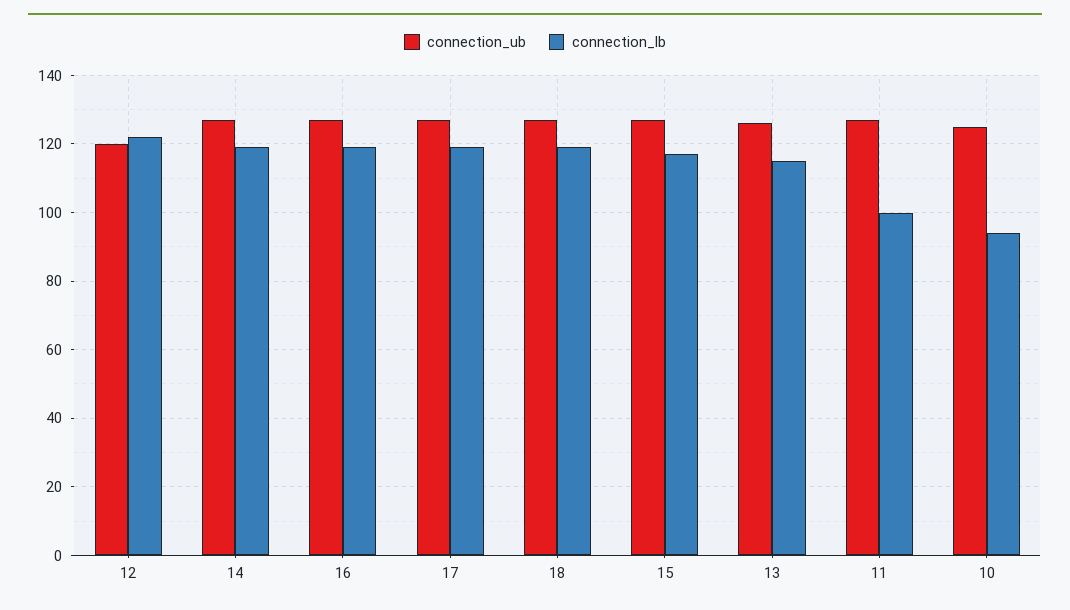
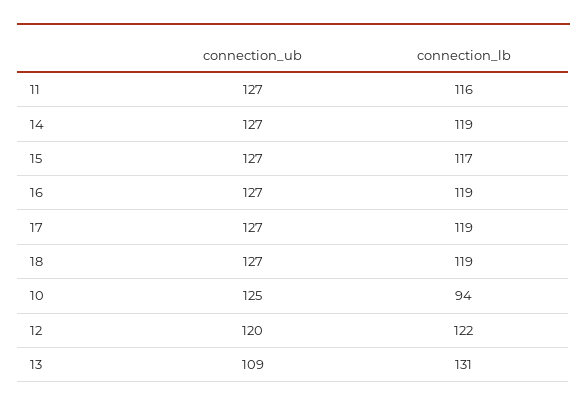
  {
    "connection_ub": {
      "12": 120,
      "14": 127,
      "16": 127,
      "17": 127,
      "18": 127,
      "15": 127,
-     "13": 125,
+     "13": 109,
      "11": 127,
      "10": 125
    },
    "connection_lb": {
      "12": 122,
      "14": 119,
      "16": 119,
      "17": 119,
      "18": 119,
      "15": 117,
-     "13": 115,
+     "13": 131,
-     "11": 100,
+     "11": 116,
      "10": 94
    }
  }

